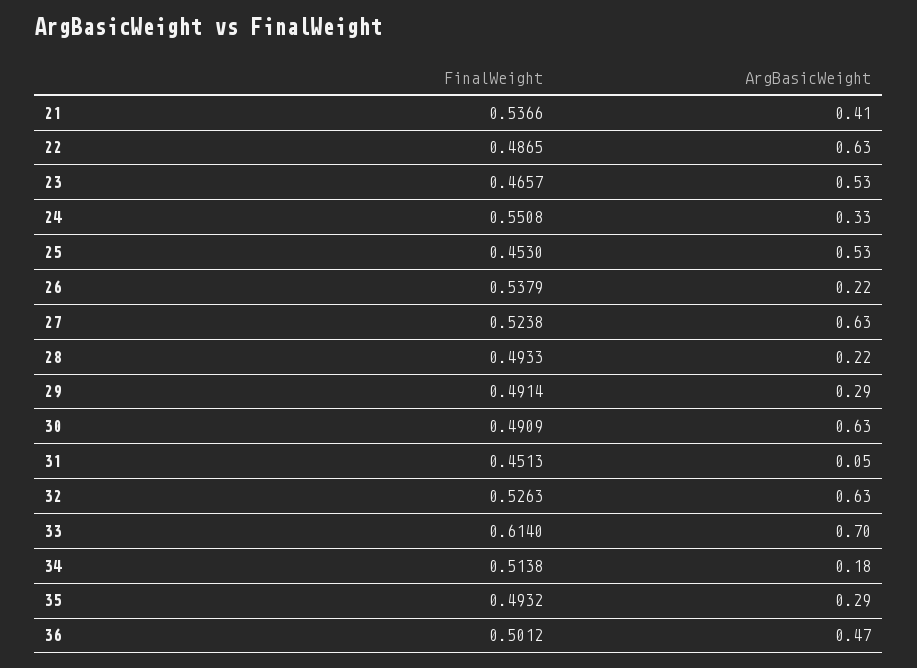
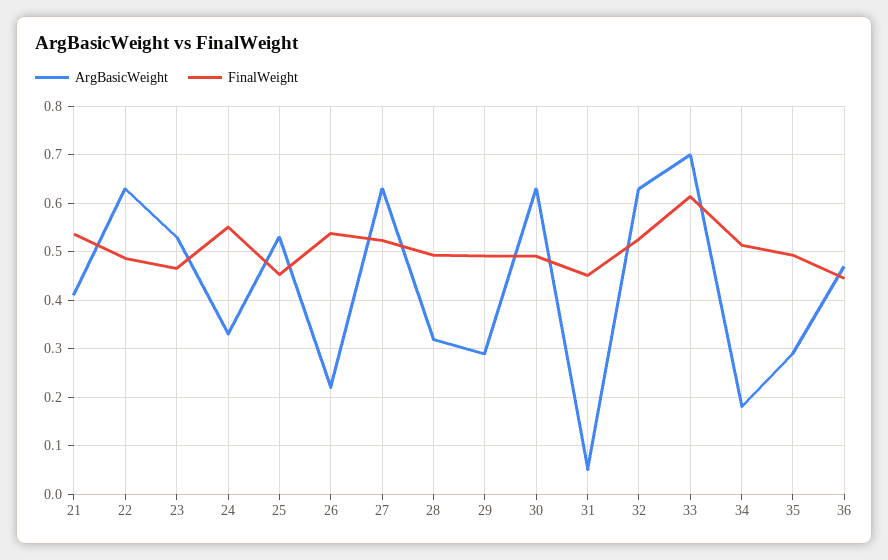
  {
    "FinalWeight": {
      "21": 0.5366,
      "22": 0.4865,
      "23": 0.4657,
      "24": 0.5508,
      "25": 0.453,
      "26": 0.5379,
      "27": 0.5238,
      "28": 0.4933,
      "29": 0.4914,
      "30": 0.4909,
      "31": 0.4513,
      "32": 0.5263,
      "33": 0.614,
      "34": 0.5138,
      "35": 0.4932,
-     "36": 0.5012
+     "36": 0.44
    },
    "ArgBasicWeight": {
      "21": 0.41,
      "22": 0.63,
      "23": 0.53,
      "24": 0.33,
      "25": 0.53,
      "26": 0.22,
      "27": 0.63,
-     "28": 0.22,
+     "28": 0.32,
      "29": 0.29,
      "30": 0.63,
      "31": 0.05,
      "32": 0.63,
      "33": 0.7,
      "34": 0.18,
      "35": 0.29,
      "36": 0.47
    }
  }

